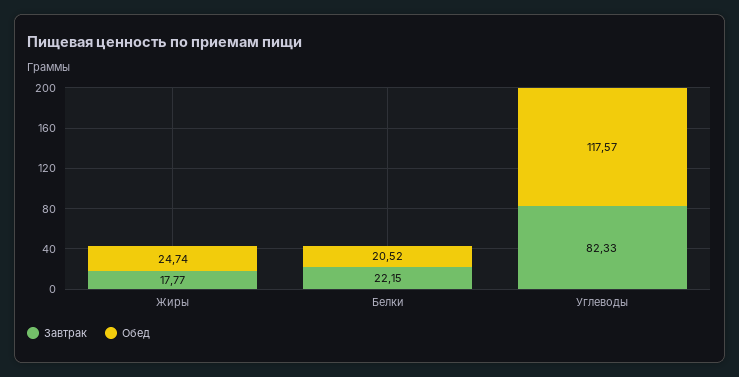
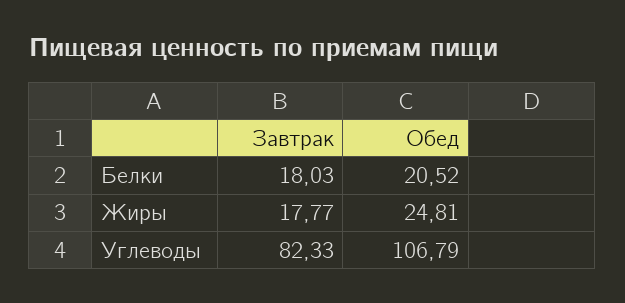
  {
    "Завтрак": {
      "Жиры": 17.77,
-     "Белки": 22.15,
+     "Белки": 18.03,
      "Углеводы": 82.33
    },
    "Обед": {
-     "Жиры": 24.74,
+     "Жиры": 24.81,
      "Белки": 20.52,
-     "Углеводы": 117.57
+     "Углеводы": 106.79
    }
  }

